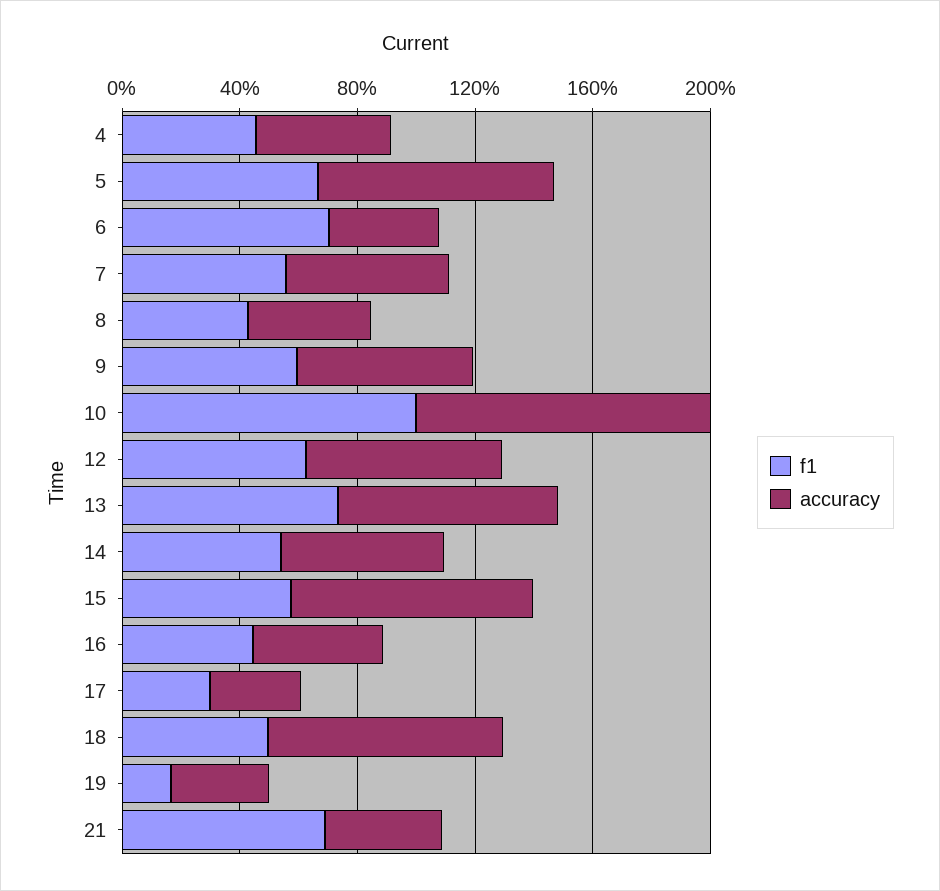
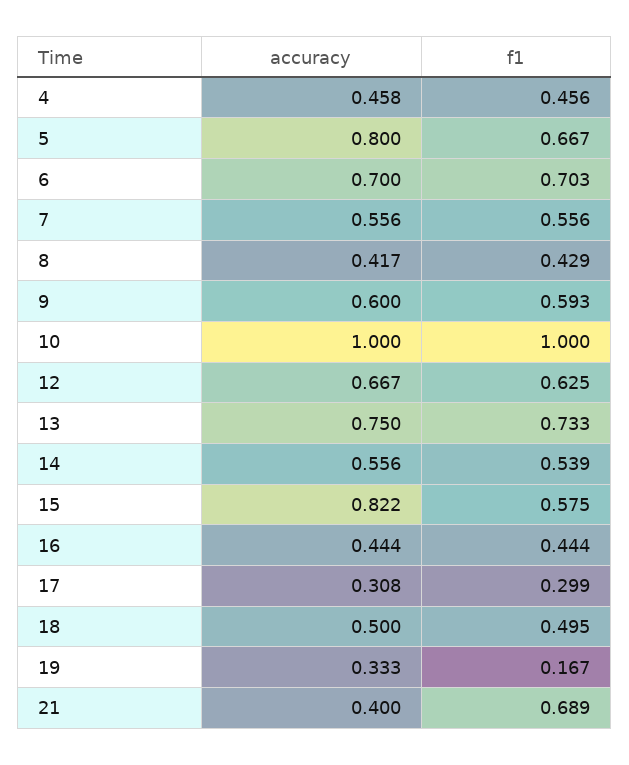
  {
    "f1": {
      "4": 0.456,
      "5": 0.667,
      "6": 0.703,
      "7": 0.556,
      "8": 0.429,
      "9": 0.593,
      "10": 1,
      "12": 0.625,
      "13": 0.733,
      "14": 0.539,
      "15": 0.575,
      "16": 0.444,
      "17": 0.299,
      "18": 0.495,
      "19": 0.167,
      "21": 0.689
    },
    "accuracy": {
      "4": 0.458,
      "5": 0.8,
-     "6": 0.4,
+     "6": 0.7,
      "7": 0.556,
      "8": 0.417,
      "9": 0.6,
      "10": 1,
      "12": 0.667,
      "13": 0.75,
      "14": 0.556,
      "15": 0.822,
      "16": 0.444,
      "17": 0.308,
-     "18": 0.8,
+     "18": 0.5,
      "19": 0.333,
      "21": 0.4
    }
  }

